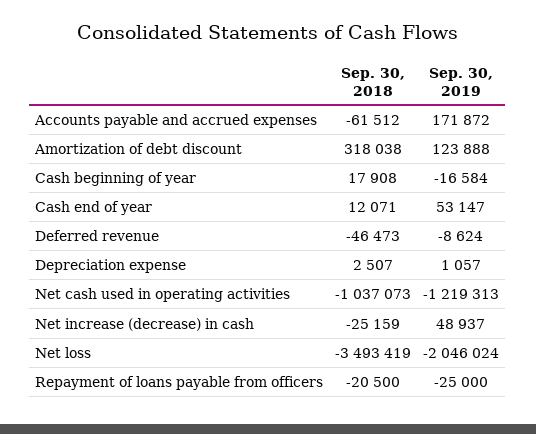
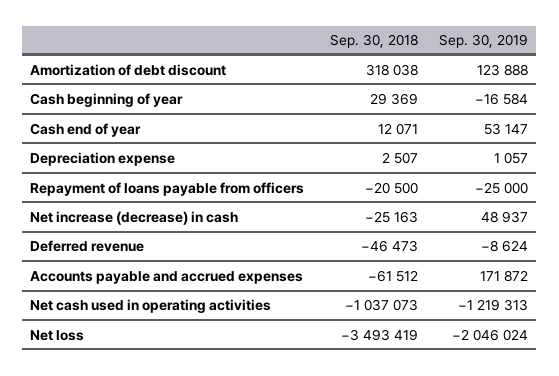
  {
    "Sep. 30, 2018": {
      "Accounts payable and accrued expenses": -61512,
      "Amortization of debt discount": 318038,
-     "Cash beginning of year": 17908,
+     "Cash beginning of year": 29369,
      "Cash end of year": 12071,
      "Deferred revenue": -46473,
      "Depreciation expense": 2507,
      "Net cash used in operating activities": -1037073,
-     "Net increase (decrease) in cash": -25159,
+     "Net increase (decrease) in cash": -25163,
      "Net loss": -3493419,
      "Repayment of loans payable from officers": -20500
    },
    "Sep. 30, 2019": {
      "Accounts payable and accrued expenses": 171872,
      "Amortization of debt discount": 123888,
      "Cash beginning of year": -16584,
      "Cash end of year": 53147,
      "Deferred revenue": -8624,
      "Depreciation expense": 1057,
      "Net cash used in operating activities": -1219313,
      "Net increase (decrease) in cash": 48937,
      "Net loss": -2046024,
      "Repayment of loans payable from officers": -25000
    }
  }

